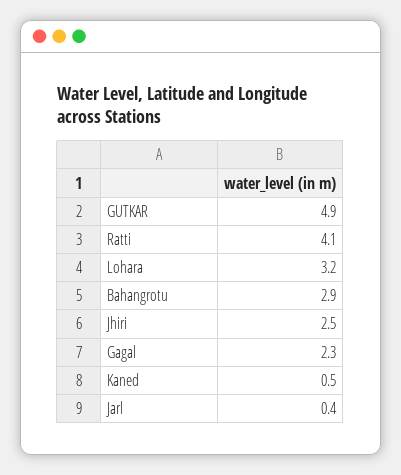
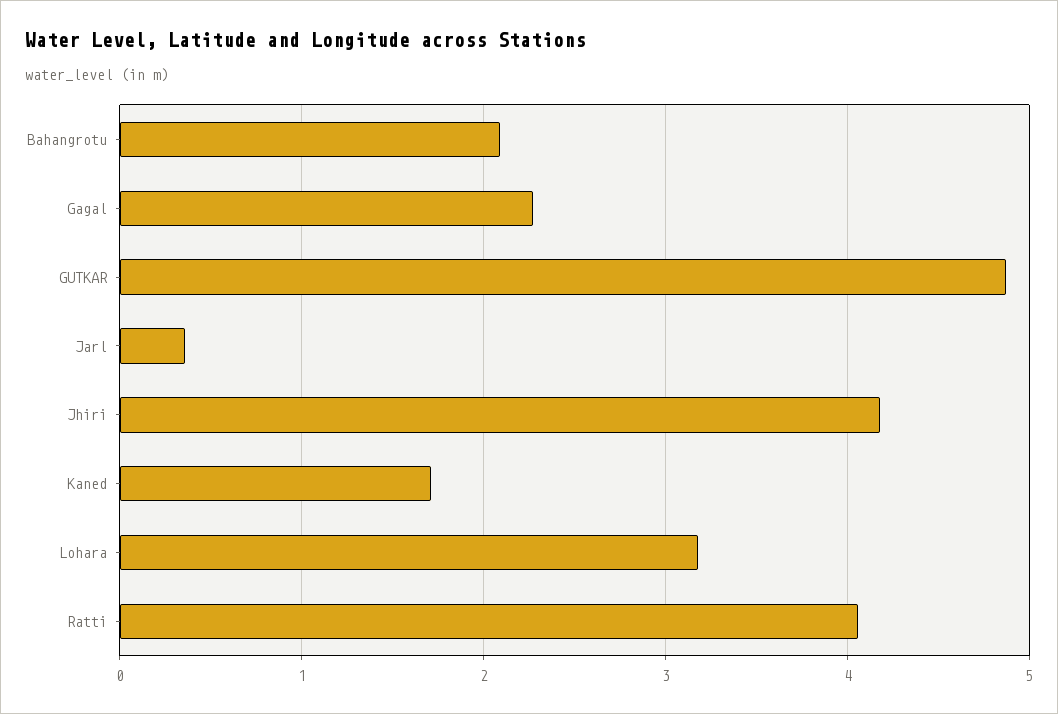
  {
    "GUTKAR": 4.9,
    "Ratti": 4.1,
    "Lohara": 3.2,
-   "Bahangrotu": 2.9,
+   "Bahangrotu": 2.1,
-   "Jhiri": 2.5,
+   "Jhiri": 4.2,
    "Gagal": 2.3,
-   "Kaned": 0.5,
+   "Kaned": 1.7,
    "Jarl": 0.4
  }

